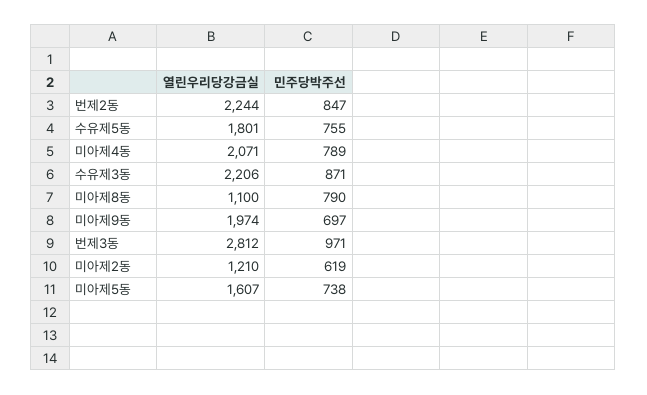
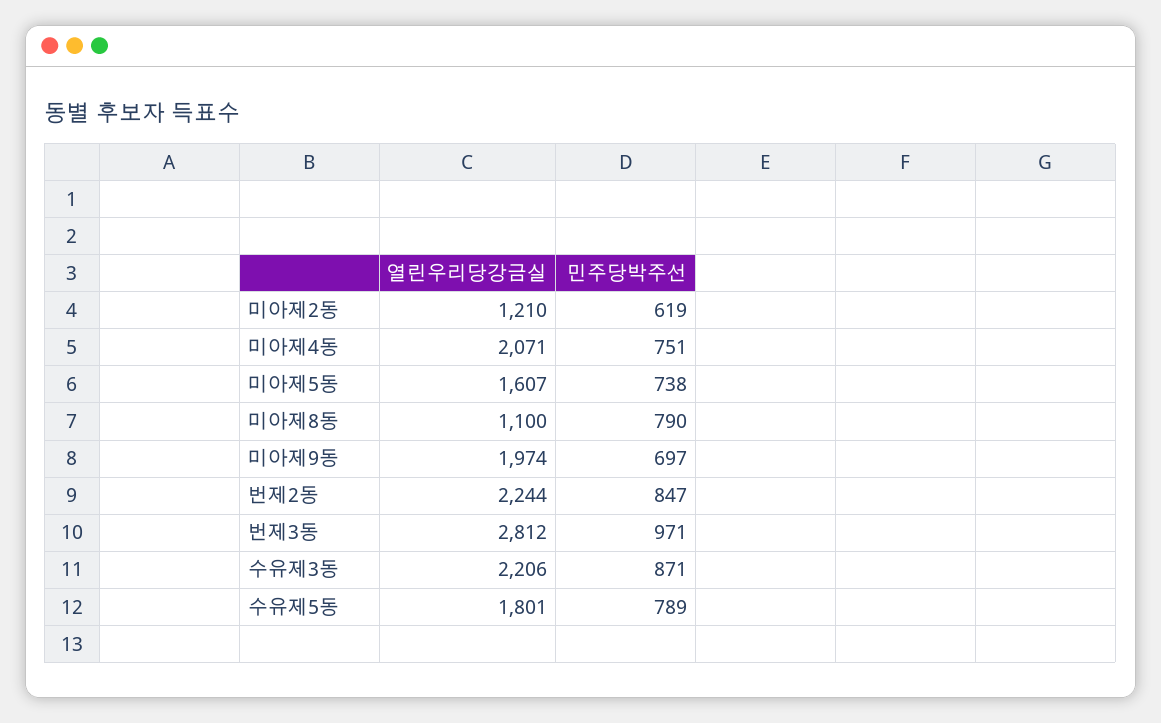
  {
    "열린우리당강금실": {
      "번제2동": 2244,
      "수유제5동": 1801,
      "미아제4동": 2071,
      "수유제3동": 2206,
      "미아제8동": 1100,
      "미아제9동": 1974,
      "번제3동": 2812,
      "미아제2동": 1210,
      "미아제5동": 1607
    },
    "민주당박주선": {
      "번제2동": 847,
-     "수유제5동": 755,
+     "수유제5동": 789,
-     "미아제4동": 789,
+     "미아제4동": 751,
      "수유제3동": 871,
      "미아제8동": 790,
      "미아제9동": 697,
      "번제3동": 971,
      "미아제2동": 619,
      "미아제5동": 738
    }
  }

